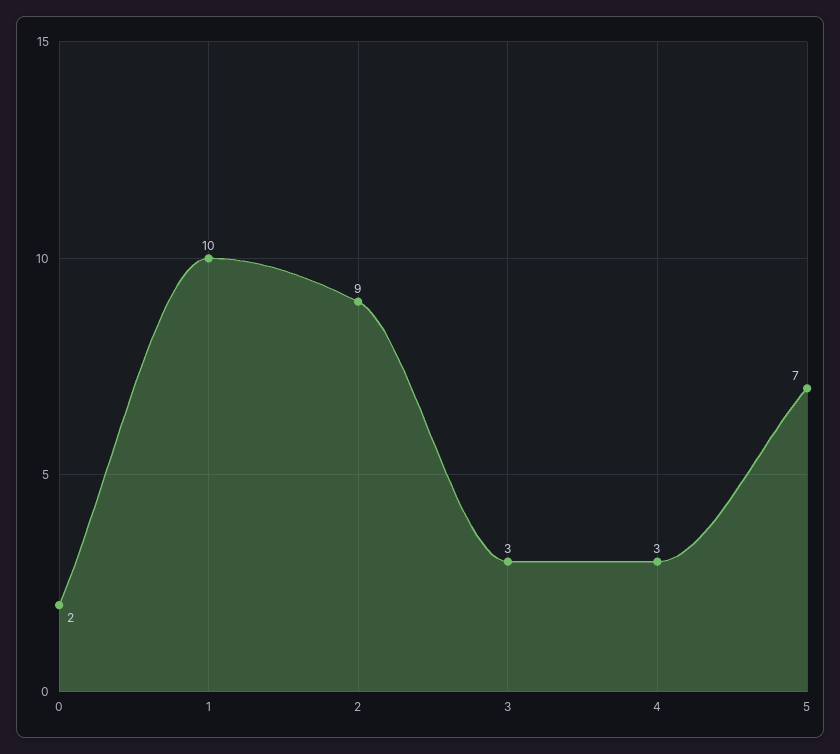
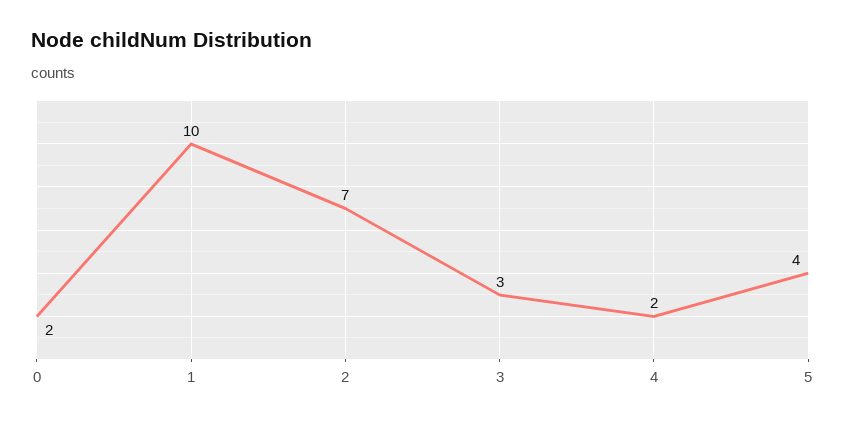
  {
    "0": 2,
    "1": 10,
-   "2": 9,
+   "2": 7,
    "3": 3,
-   "4": 3,
+   "4": 2,
-   "5": 7
+   "5": 4
  }

